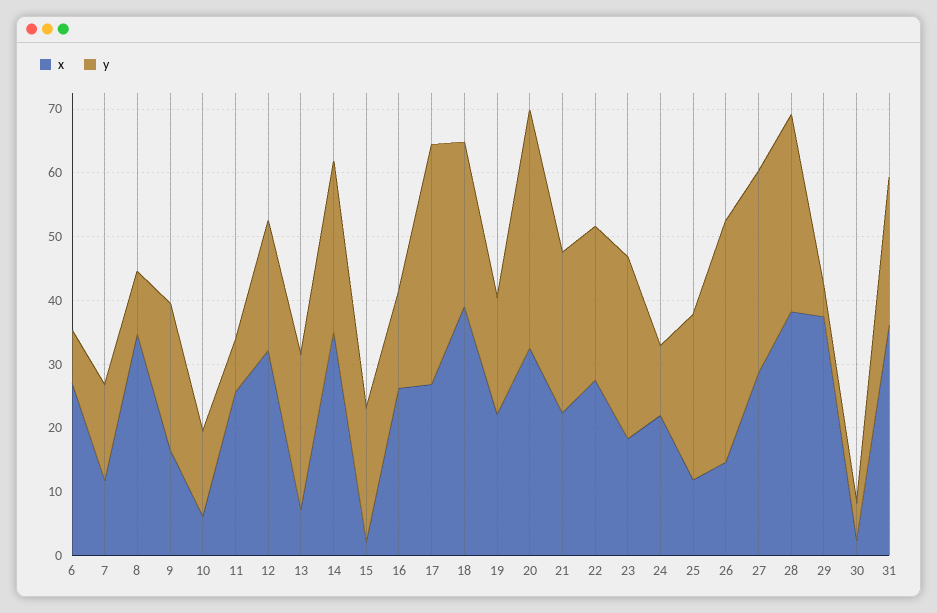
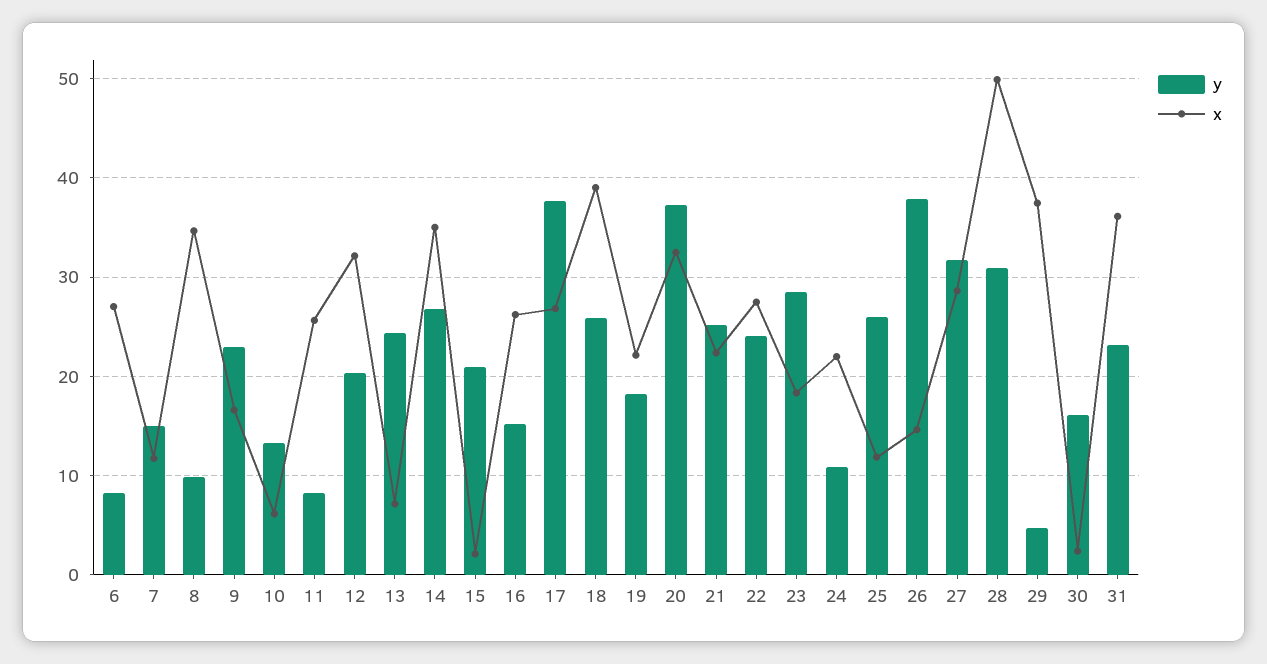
  {
    "x": {
      "6": 27,
      "7": 12,
      "8": 35,
      "9": 17,
      "10": 6,
      "11": 26,
      "12": 32,
      "13": 7,
      "14": 35,
      "15": 2,
      "16": 26,
      "17": 27,
      "18": 39,
      "19": 22,
      "20": 33,
      "21": 22,
      "22": 27,
      "23": 18,
      "24": 22,
      "25": 12,
      "26": 15,
      "27": 29,
-     "28": 38,
+     "28": 50,
      "29": 37,
      "30": 2,
      "31": 36
    },
    "y": {
      "6": 8,
      "7": 15,
      "8": 10,
      "9": 23,
      "10": 13,
      "11": 8,
      "12": 20,
      "13": 24,
      "14": 27,
      "15": 21,
      "16": 15,
      "17": 38,
      "18": 26,
      "19": 18,
      "20": 37,
      "21": 25,
      "22": 24,
      "23": 28,
      "24": 11,
      "25": 26,
      "26": 38,
      "27": 32,
      "28": 31,
      "29": 5,
-     "30": 6,
+     "30": 16,
      "31": 23
    }
  }

